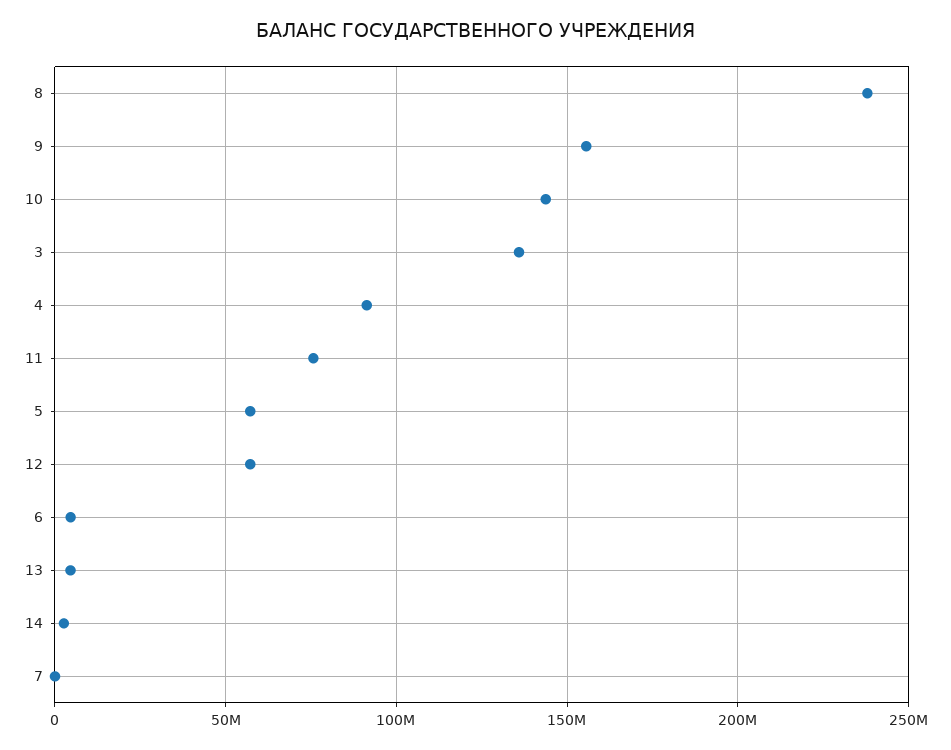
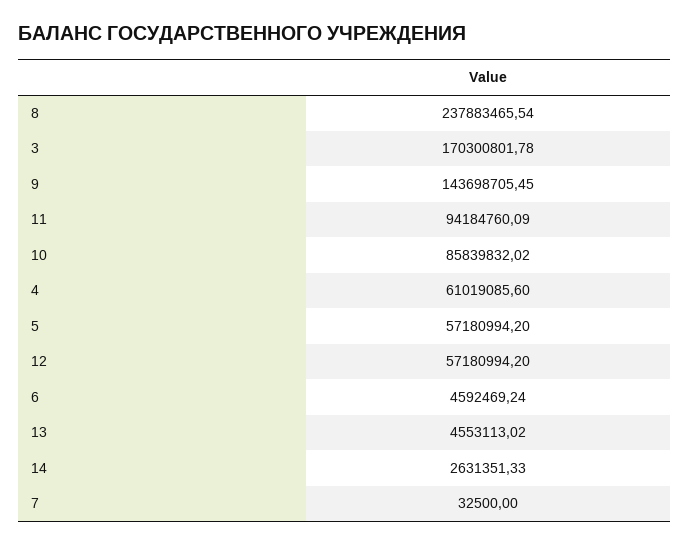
  {
    "8": 237883465.54,
-   "9": 155000000,
+   "9": 143698705.45,
-   "10": 145000000,
+   "10": 85839832.02,
-   "3": 135000000,
+   "3": 170300801.78,
-   "4": 90000000,
+   "4": 61019085.6,
-   "11": 75000000,
+   "11": 94184760.09,
    "5": 57180994.2,
    "12": 57180994.2,
    "6": 4592469.24,
    "13": 4553113.02,
    "14": 2631351.33,
    "7": 32500
  }

